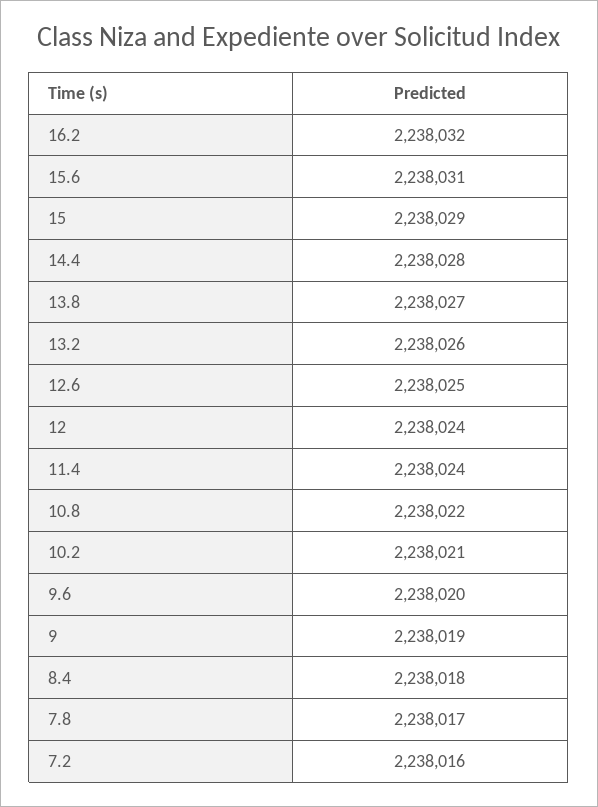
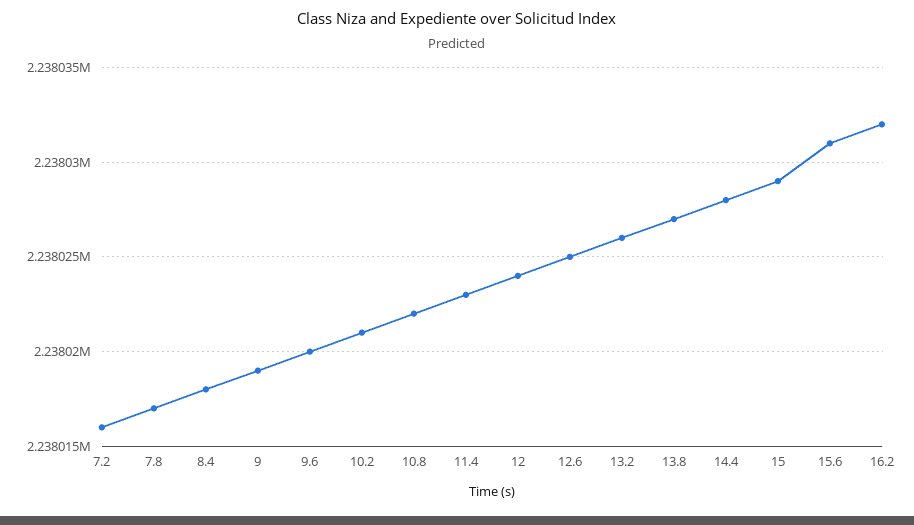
  {
    "16.2": 2238032,
    "15.6": 2238031,
    "15": 2238029,
    "14.4": 2238028,
    "13.8": 2238027,
    "13.2": 2238026,
    "12.6": 2238025,
    "12": 2238024,
-   "11.4": 2238024,
+   "11.4": 2238023,
    "10.8": 2238022,
    "10.2": 2238021,
    "9.6": 2238020,
    "9": 2238019,
    "8.4": 2238018,
    "7.8": 2238017,
    "7.2": 2238016
  }

